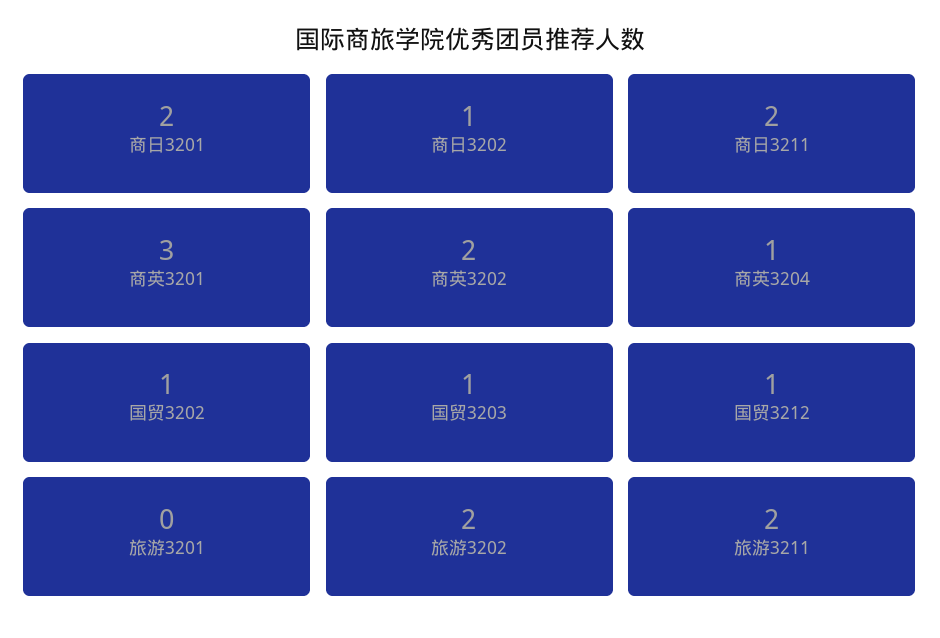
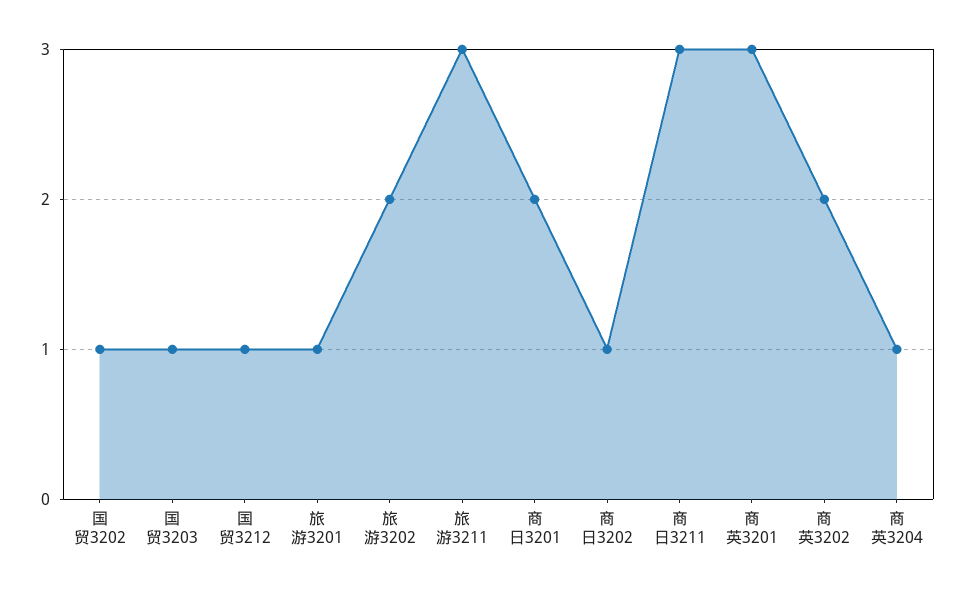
  {
    "商日3201": 2,
    "商日3202": 1,
-   "商日3211": 2,
+   "商日3211": 3,
    "商英3201": 3,
    "商英3202": 2,
    "商英3204": 1,
    "国贸3202": 1,
    "国贸3203": 1,
    "国贸3212": 1,
-   "旅游3201": 0,
+   "旅游3201": 1,
    "旅游3202": 2,
-   "旅游3211": 2
+   "旅游3211": 3
  }

